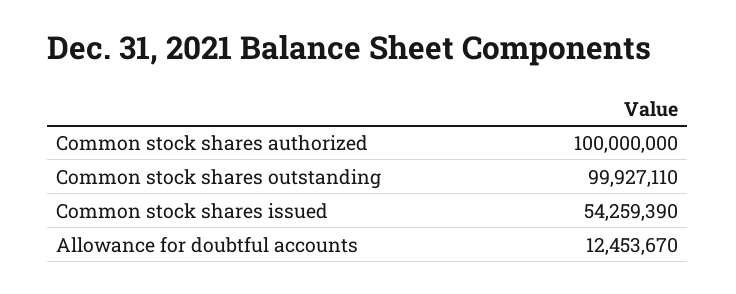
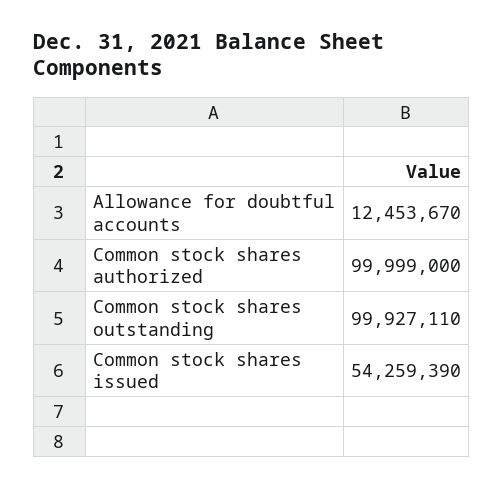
  {
-   "Common stock shares authorized": 100000000,
+   "Common stock shares authorized": 99999000,
    "Common stock shares outstanding": 99927110,
    "Common stock shares issued": 54259390,
    "Allowance for doubtful accounts": 12453670
  }

